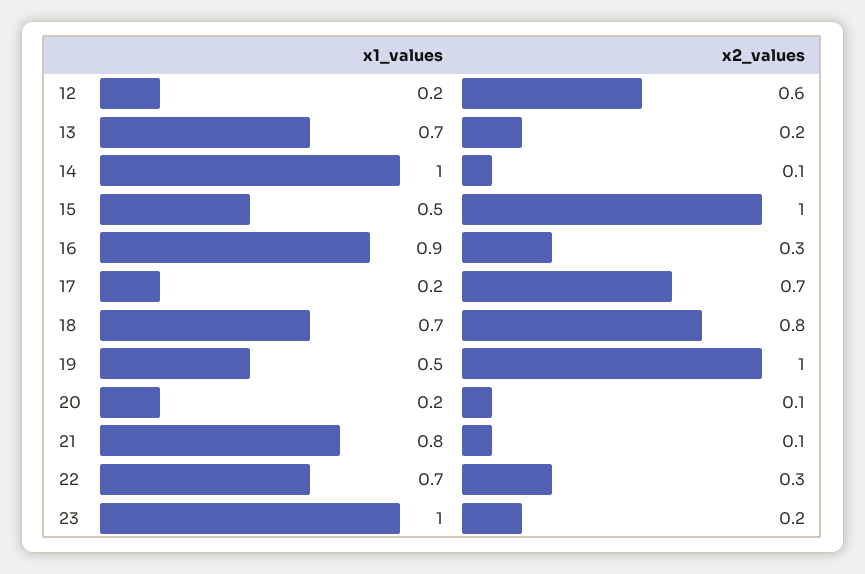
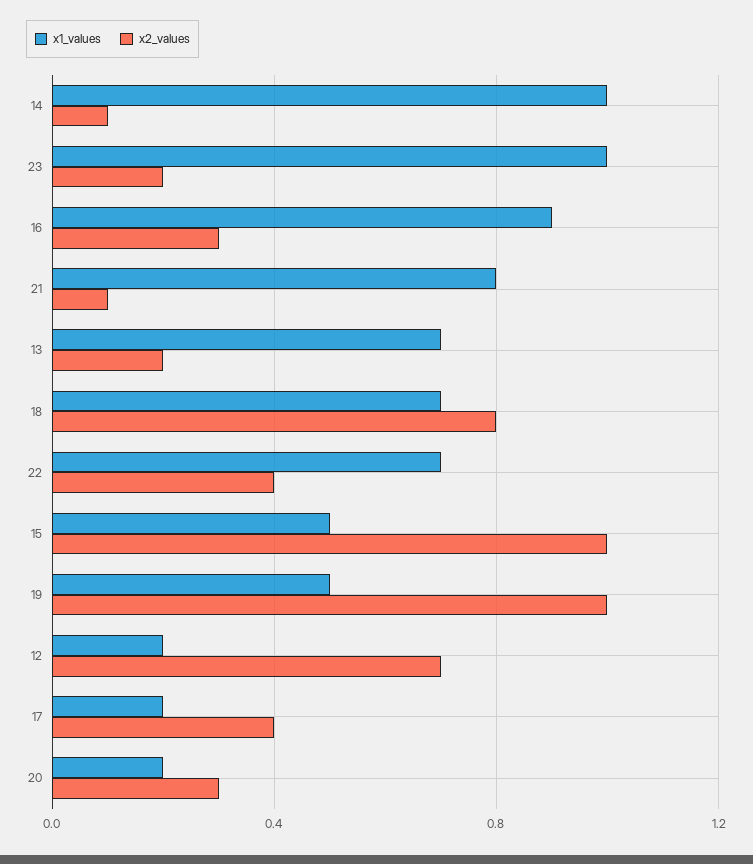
  {
    "x1_values": {
      "12": 0.2,
      "13": 0.7,
      "14": 1,
      "15": 0.5,
      "16": 0.9,
      "17": 0.2,
      "18": 0.7,
      "19": 0.5,
      "20": 0.2,
      "21": 0.8,
      "22": 0.7,
      "23": 1
    },
    "x2_values": {
-     "12": 0.6,
+     "12": 0.7,
      "13": 0.2,
      "14": 0.1,
      "15": 1,
      "16": 0.3,
-     "17": 0.7,
+     "17": 0.4,
      "18": 0.8,
      "19": 1,
-     "20": 0.1,
+     "20": 0.3,
      "21": 0.1,
-     "22": 0.3,
+     "22": 0.4,
      "23": 0.2
    }
  }

